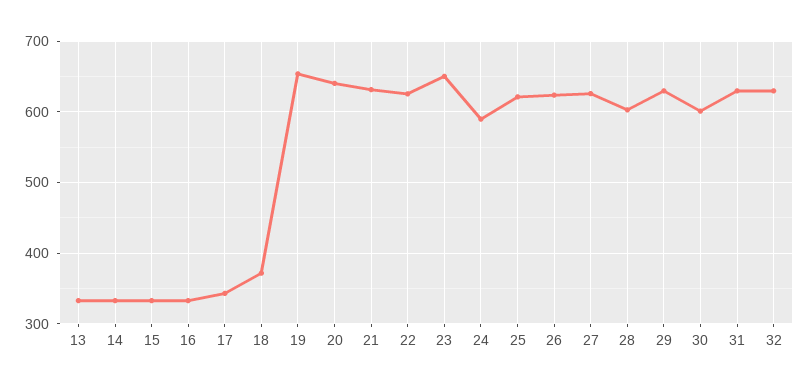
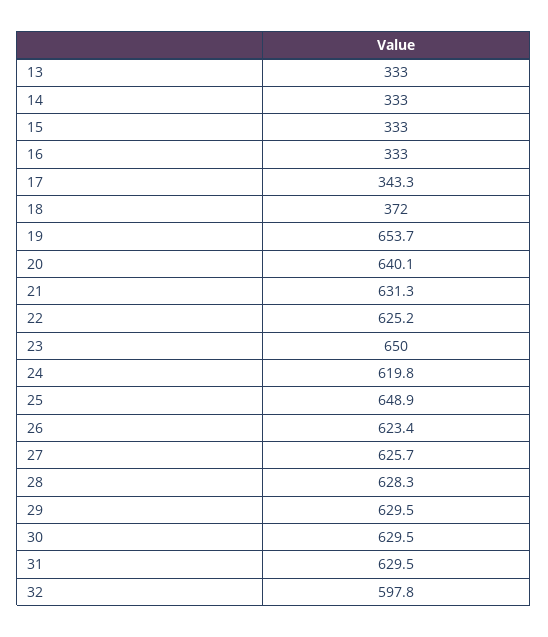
  {
    "13": 333,
    "14": 333,
    "15": 333,
    "16": 333,
    "17": 343.3,
    "18": 372,
    "19": 653.7,
    "20": 640.1,
    "21": 631.3,
    "22": 625.2,
    "23": 650,
-   "24": 590,
+   "24": 619.8,
-   "25": 620,
+   "25": 648.9,
    "26": 623.4,
    "27": 625.7,
-   "28": 600,
+   "28": 628.3,
    "29": 629.5,
-   "30": 600,
+   "30": 629.5,
    "31": 629.5,
-   "32": 630
+   "32": 597.8
  }

